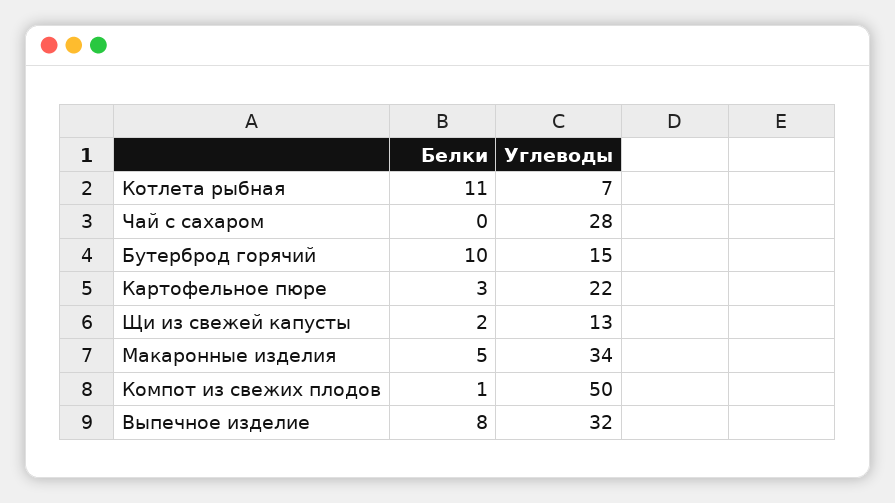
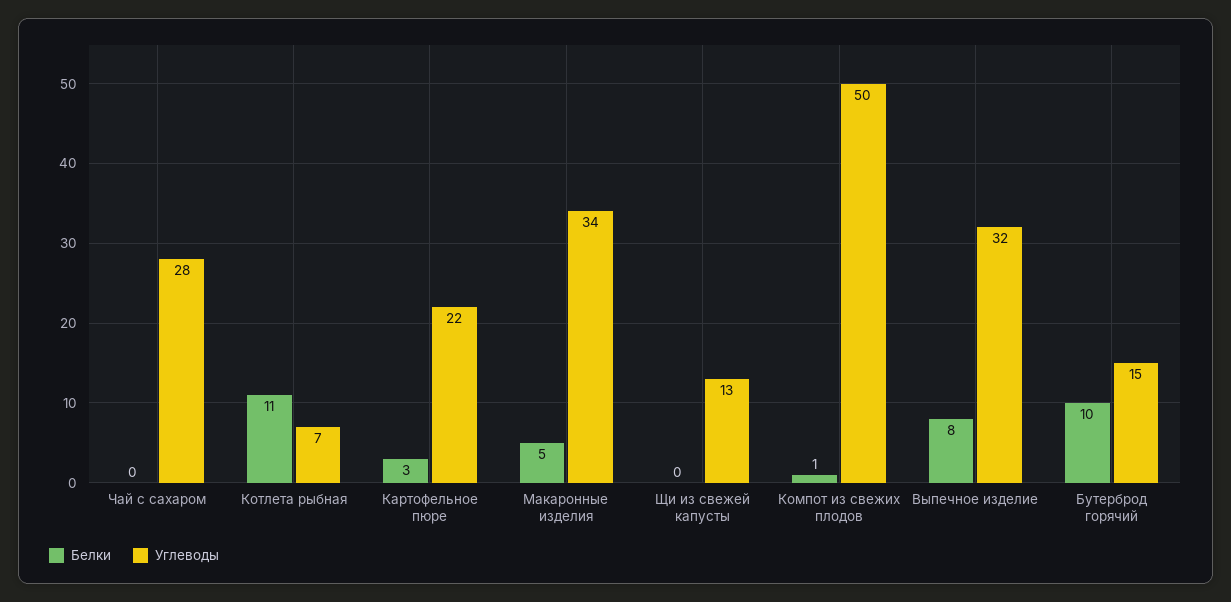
  {
    "Белки": {
      "Котлета рыбная": 11,
      "Чай с сахаром": 0,
      "Бутерброд горячий": 10,
      "Картофельное пюре": 3,
-     "Щи из свежей капусты": 2,
+     "Щи из свежей капусты": 0,
      "Макаронные изделия": 5,
      "Компот из свежих плодов": 1,
      "Выпечное изделие": 8
    },
    "Углеводы": {
      "Котлета рыбная": 7,
      "Чай с сахаром": 28,
      "Бутерброд горячий": 15,
      "Картофельное пюре": 22,
      "Щи из свежей капусты": 13,
      "Макаронные изделия": 34,
      "Компот из свежих плодов": 50,
      "Выпечное изделие": 32
    }
  }

